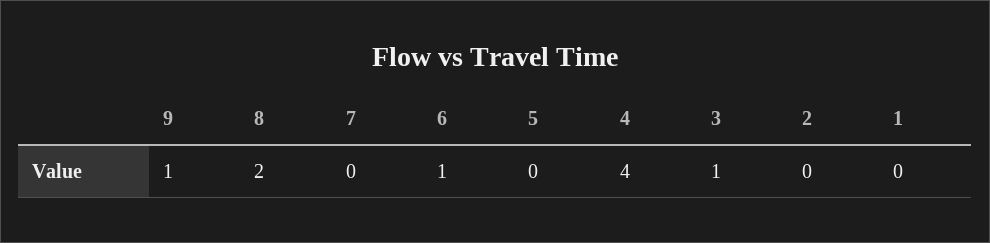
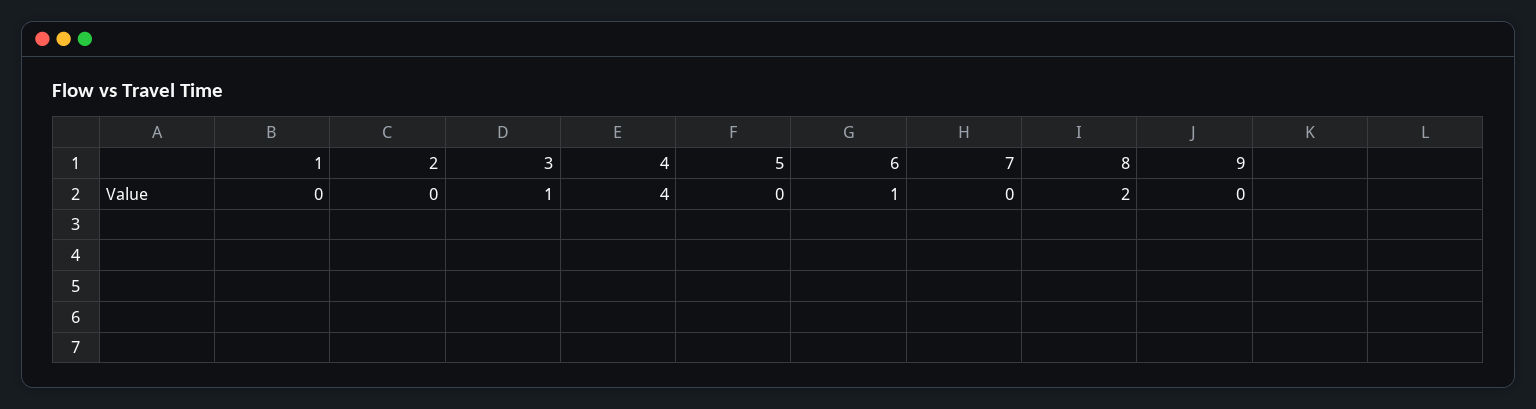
  {
-   "9": 1,
+   "9": 0,
    "8": 2,
    "7": 0,
    "6": 1,
    "5": 0,
    "4": 4,
    "3": 1,
    "2": 0,
    "1": 0
  }

